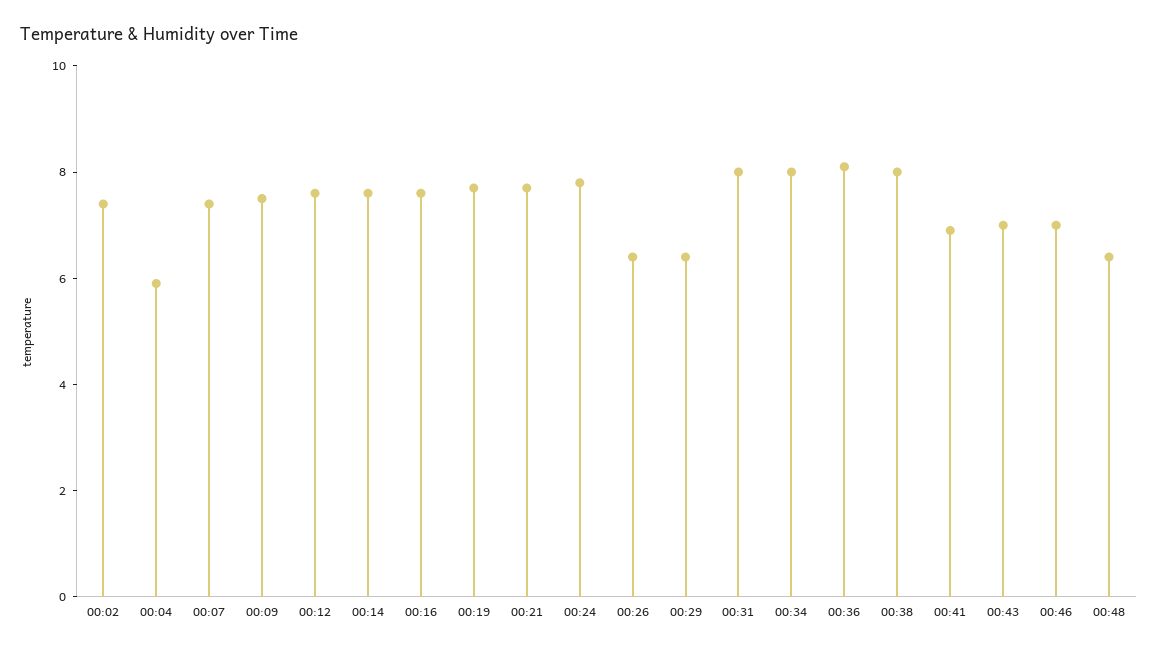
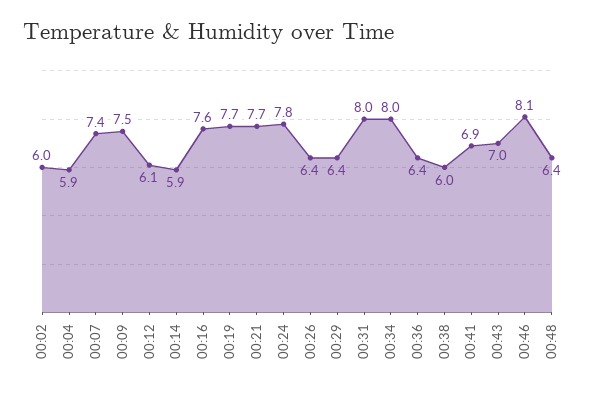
  {
-   "00:02": 7.5,
+   "00:02": 6,
    "00:04": 5.9,
    "00:07": 7.4,
    "00:09": 7.5,
-   "00:12": 7.5,
+   "00:12": 6.1,
-   "00:14": 7.5,
+   "00:14": 5.9,
    "00:16": 7.6,
    "00:19": 7.7,
    "00:21": 7.7,
    "00:24": 7.8,
    "00:26": 6.4,
    "00:29": 6.4,
    "00:31": 8,
    "00:34": 8,
-   "00:36": 8,
+   "00:36": 6.4,
-   "00:38": 8,
+   "00:38": 6,
    "00:41": 6.9,
    "00:43": 7,
-   "00:46": 7,
+   "00:46": 8.1,
    "00:48": 6.4
  }

